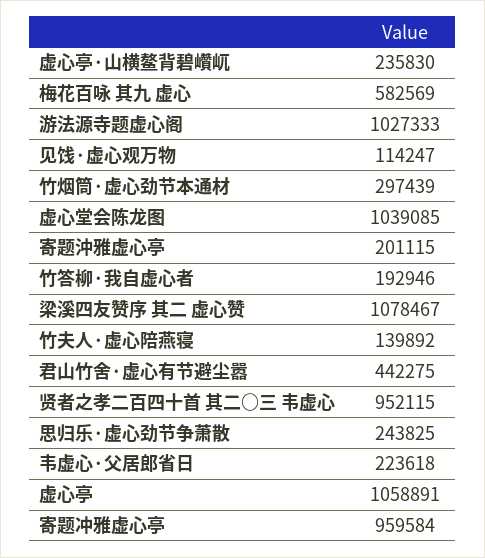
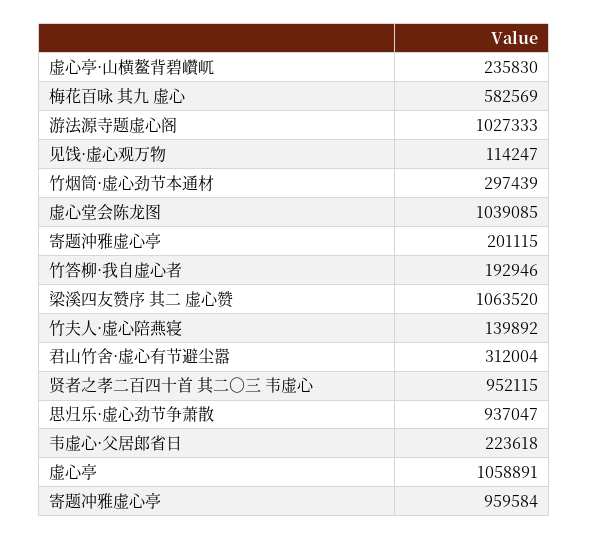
  {
    "虚心亭·山横鳌背碧巑屼": 235830,
    "梅花百咏 其九 虚心": 582569,
    "游法源寺题虚心阁": 1027333,
    "见饯·虚心观万物": 114247,
    "竹烟筒·虚心劲节本通材": 297439,
    "虚心堂会陈龙图": 1039085,
    "寄题沖雅虚心亭": 201115,
    "竹答柳·我自虚心者": 192946,
-   "梁溪四友赞序 其二 虚心赞": 1078467,
+   "梁溪四友赞序 其二 虚心赞": 1063520,
    "竹夫人·虚心陪燕寝": 139892,
-   "君山竹舍·虚心有节避尘嚣": 442275,
+   "君山竹舍·虚心有节避尘嚣": 312004,
    "贤者之孝二百四十首 其二○三 韦虚心": 952115,
-   "思归乐·虚心劲节争萧散": 243825,
+   "思归乐·虚心劲节争萧散": 937047,
    "韦虚心·父居郎省日": 223618,
    "虚心亭": 1058891,
    "寄题冲雅虚心亭": 959584
  }

